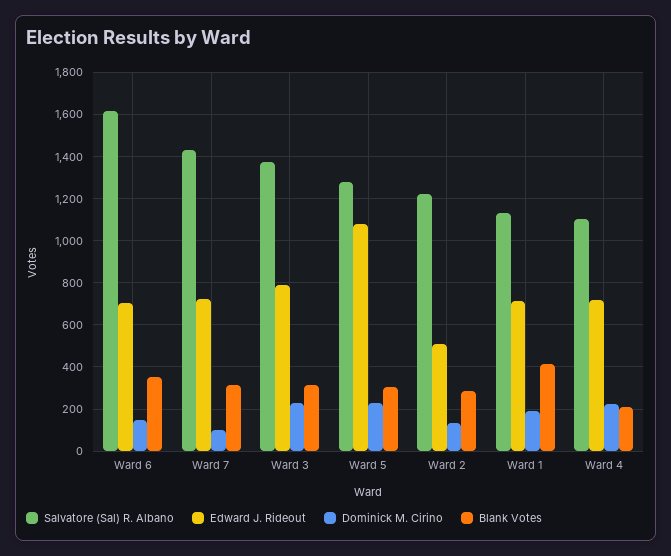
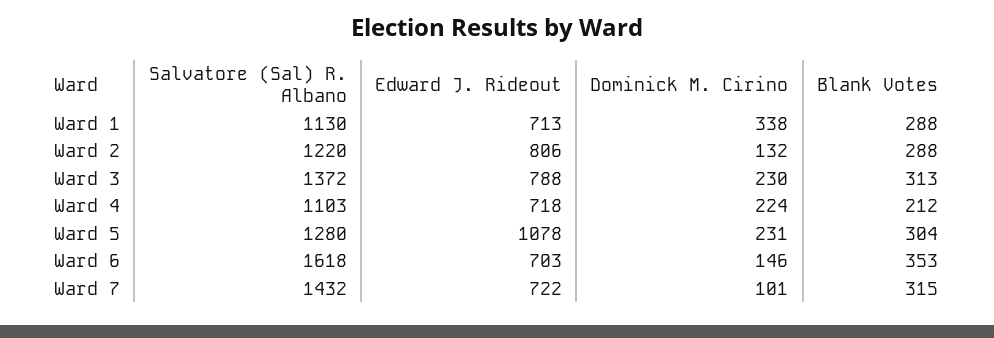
  {
    "Salvatore (Sal) R. Albano": {
      "Ward 6": 1618,
      "Ward 7": 1432,
      "Ward 3": 1372,
      "Ward 5": 1280,
      "Ward 2": 1220,
      "Ward 1": 1130,
      "Ward 4": 1103
    },
    "Edward J. Rideout": {
      "Ward 6": 703,
      "Ward 7": 722,
      "Ward 3": 788,
      "Ward 5": 1078,
-     "Ward 2": 500,
+     "Ward 2": 806,
      "Ward 1": 713,
      "Ward 4": 718
    },
    "Dominick M. Cirino": {
      "Ward 6": 146,
      "Ward 7": 101,
      "Ward 3": 230,
      "Ward 5": 231,
      "Ward 2": 132,
-     "Ward 1": 200,
+     "Ward 1": 338,
      "Ward 4": 224
    },
    "Blank Votes": {
      "Ward 6": 353,
      "Ward 7": 315,
      "Ward 3": 313,
      "Ward 5": 304,
      "Ward 2": 288,
-     "Ward 1": 400,
+     "Ward 1": 288,
      "Ward 4": 212
    }
  }

